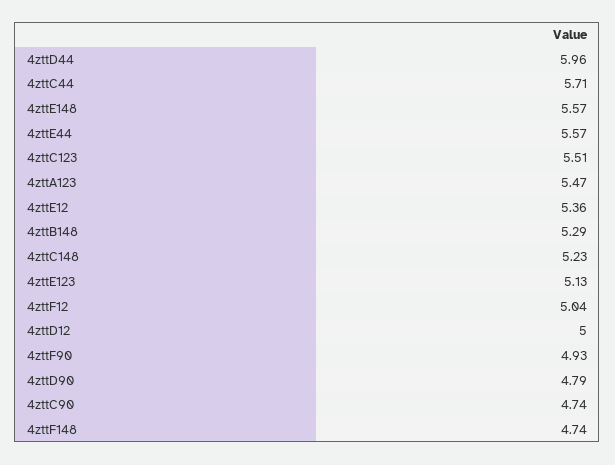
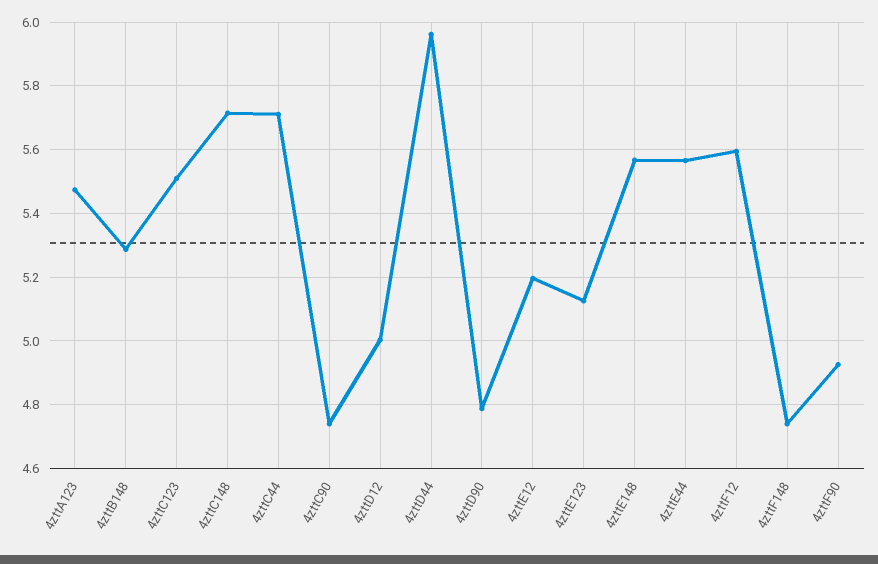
  {
    "4zttD44": 5.96,
    "4zttC44": 5.71,
    "4zttE148": 5.57,
    "4zttE44": 5.57,
    "4zttC123": 5.51,
    "4zttA123": 5.47,
-   "4zttE12": 5.36,
+   "4zttE12": 5.2,
    "4zttB148": 5.29,
-   "4zttC148": 5.23,
+   "4zttC148": 5.72,
    "4zttE123": 5.13,
-   "4zttF12": 5.04,
+   "4zttF12": 5.6,
    "4zttD12": 5,
    "4zttF90": 4.93,
    "4zttD90": 4.79,
    "4zttC90": 4.74,
    "4zttF148": 4.74
  }

